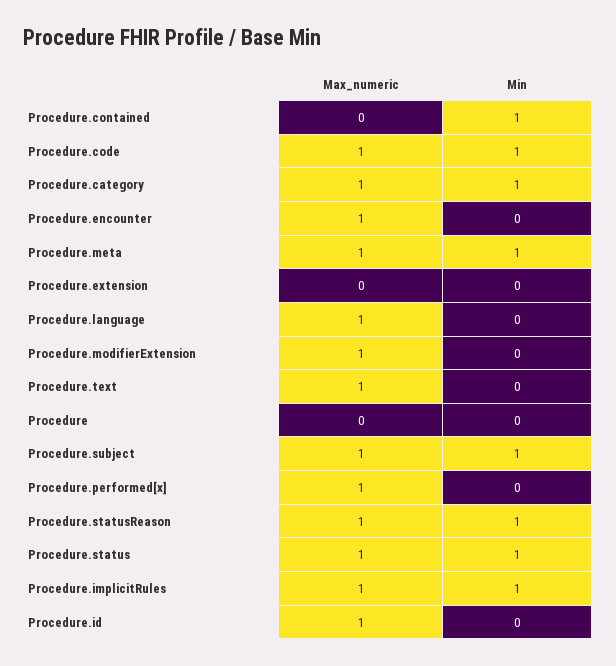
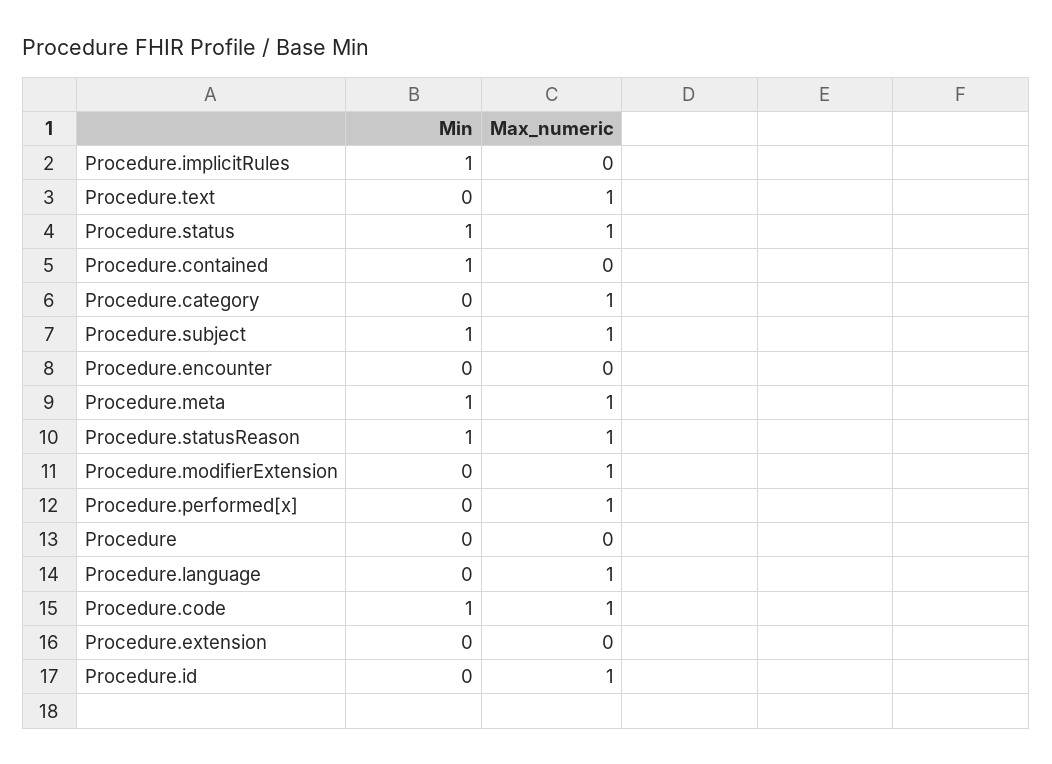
  {
    "Max_numeric": {
      "Procedure.contained": 0,
      "Procedure.code": 1,
      "Procedure.category": 1,
-     "Procedure.encounter": 1,
+     "Procedure.encounter": 0,
      "Procedure.meta": 1,
      "Procedure.extension": 0,
      "Procedure.language": 1,
      "Procedure.modifierExtension": 1,
      "Procedure.text": 1,
      "Procedure": 0,
      "Procedure.subject": 1,
      "Procedure.performed[x]": 1,
      "Procedure.statusReason": 1,
      "Procedure.status": 1,
-     "Procedure.implicitRules": 1,
+     "Procedure.implicitRules": 0,
      "Procedure.id": 1
    },
    "Min": {
      "Procedure.contained": 1,
      "Procedure.code": 1,
-     "Procedure.category": 1,
+     "Procedure.category": 0,
      "Procedure.encounter": 0,
      "Procedure.meta": 1,
      "Procedure.extension": 0,
      "Procedure.language": 0,
      "Procedure.modifierExtension": 0,
      "Procedure.text": 0,
      "Procedure": 0,
      "Procedure.subject": 1,
      "Procedure.performed[x]": 0,
      "Procedure.statusReason": 1,
      "Procedure.status": 1,
      "Procedure.implicitRules": 1,
      "Procedure.id": 0
    }
  }

